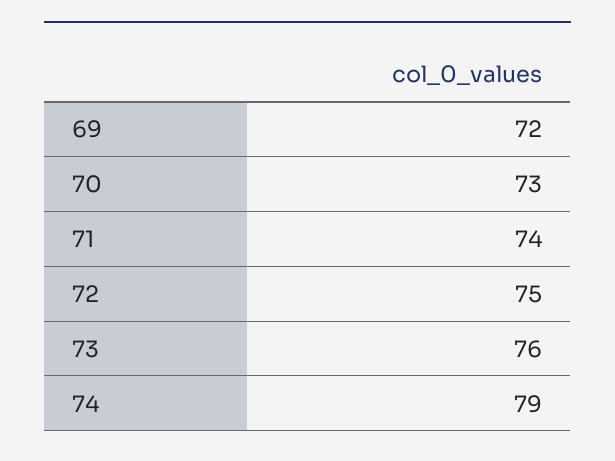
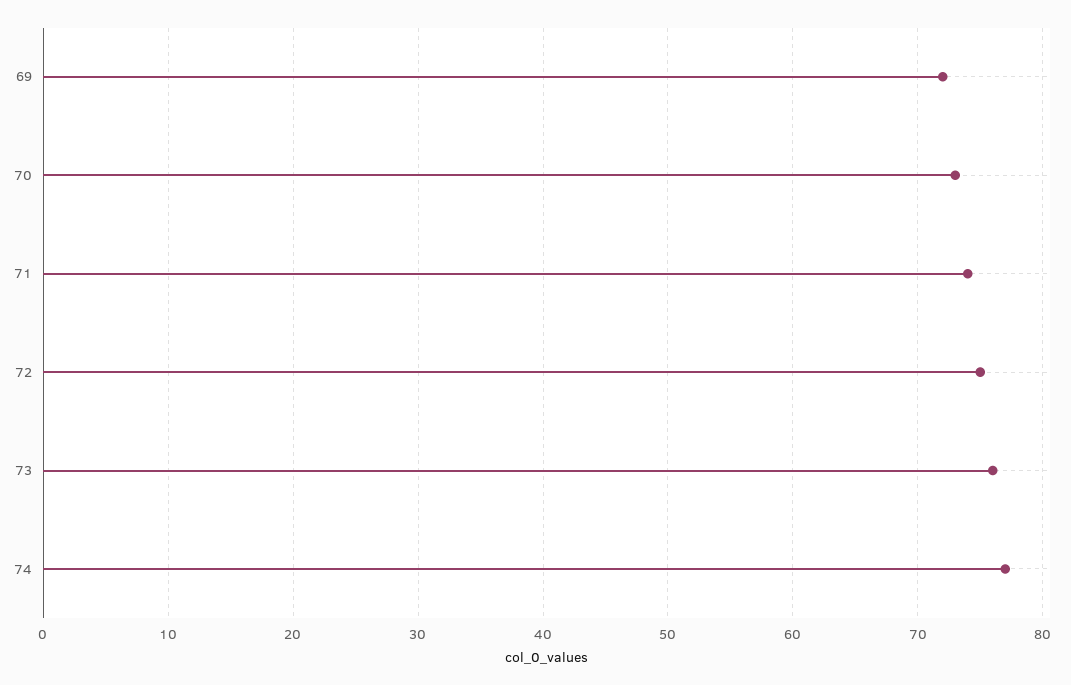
  {
    "69": 72,
    "70": 73,
    "71": 74,
    "72": 75,
    "73": 76,
-   "74": 79
+   "74": 77
  }

